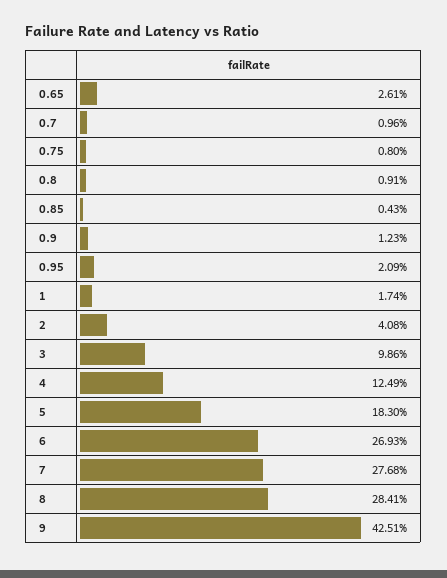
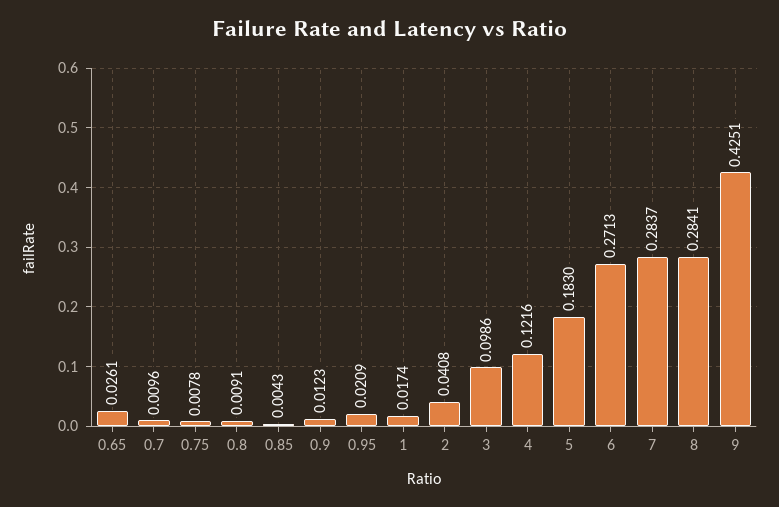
  {
    "0.65": 0.0261,
    "0.7": 0.0096,
-   "0.75": 0.008,
+   "0.75": 0.0078,
    "0.8": 0.0091,
    "0.85": 0.0043,
    "0.9": 0.0123,
    "0.95": 0.0209,
    "1": 0.0174,
    "2": 0.0408,
    "3": 0.0986,
-   "4": 0.1249,
+   "4": 0.1216,
    "5": 0.183,
-   "6": 0.2693,
+   "6": 0.2713,
-   "7": 0.2768,
+   "7": 0.2837,
    "8": 0.2841,
    "9": 0.4251
  }

